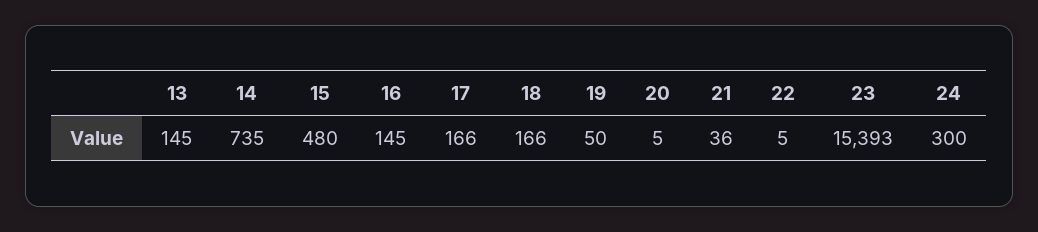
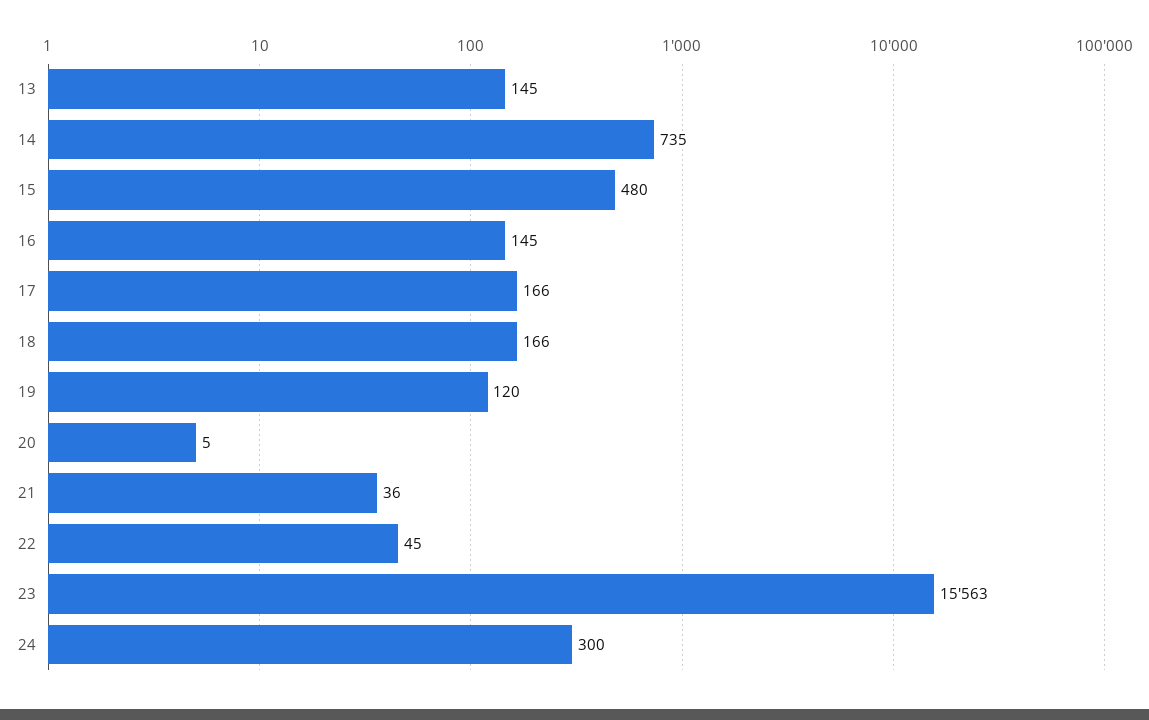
  {
    "13": 145,
    "14": 735,
    "15": 480,
    "16": 145,
    "17": 166,
    "18": 166,
-   "19": 50,
+   "19": 120,
    "20": 5,
    "21": 36,
-   "22": 5,
+   "22": 45,
-   "23": 15393,
+   "23": 15563,
    "24": 300
  }

